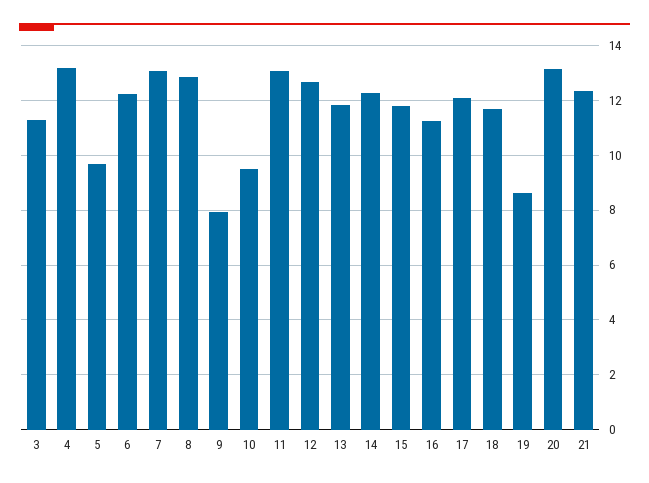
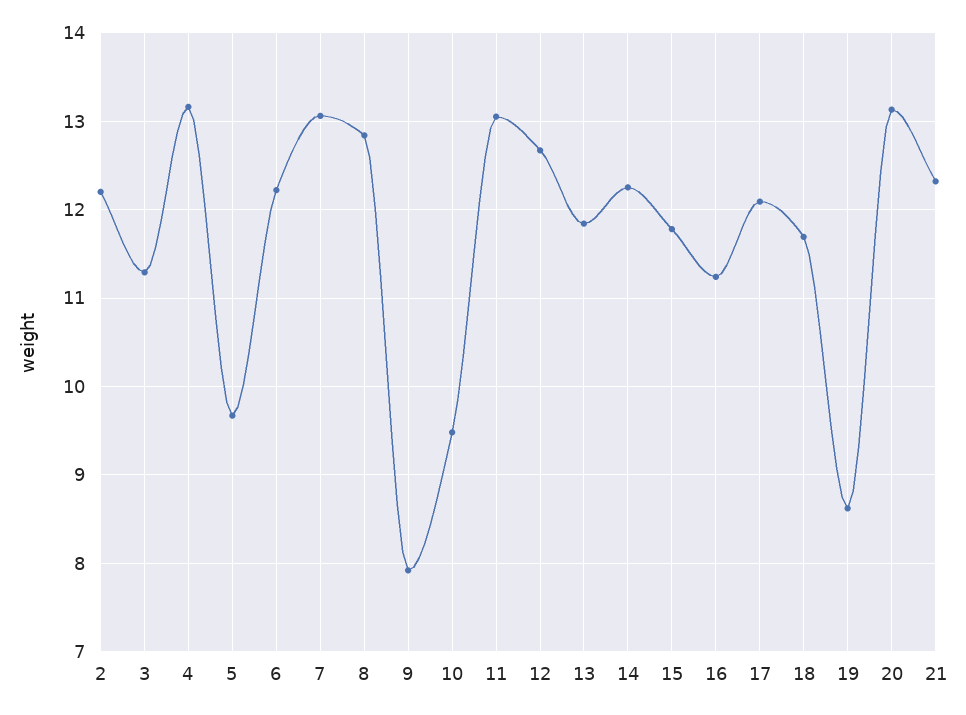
  {
    "3": 11.3,
    "4": 13.2,
    "5": 9.7,
    "6": 12.2,
    "7": 13.1,
    "8": 12.8,
    "9": 7.9,
    "10": 9.5,
    "11": 13.1,
    "12": 12.7,
    "13": 11.8,
    "14": 12.3,
    "15": 11.8,
    "16": 11.2,
    "17": 12.1,
    "18": 11.7,
    "19": 8.6,
    "20": 13.1,
-   "21": 12.3
+   "21": 12.3,
+   "2": 12.2
  }

